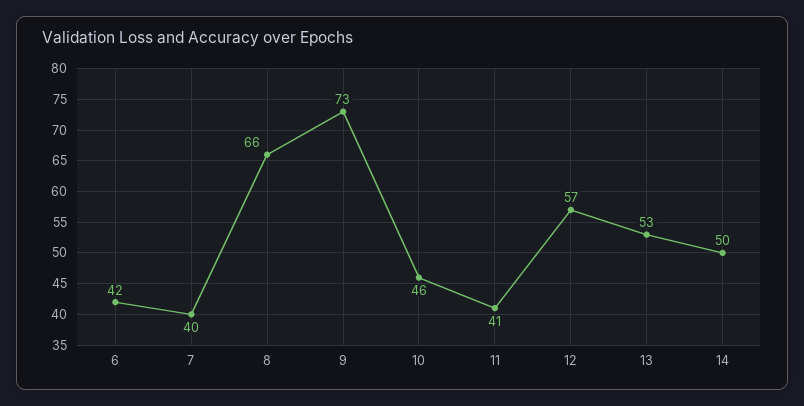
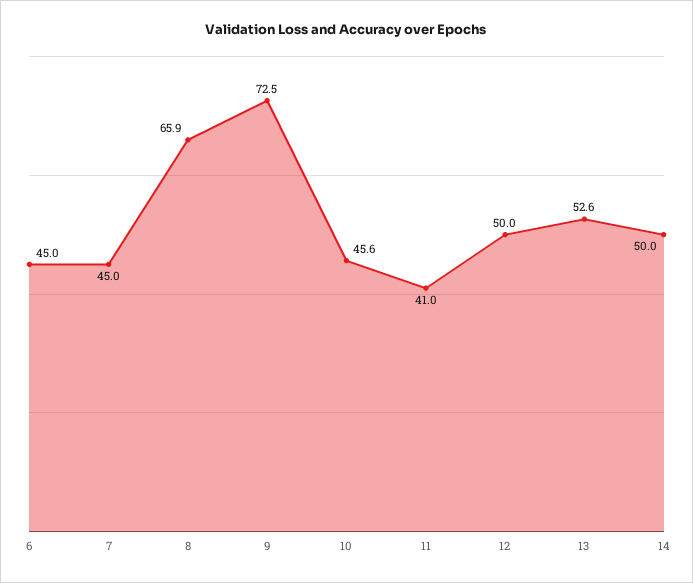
  {
-   "6": 42,
+   "6": 45,
-   "7": 40,
+   "7": 45,
    "8": 65.9,
    "9": 72.5,
    "10": 45.6,
    "11": 41,
-   "12": 57,
+   "12": 50,
    "13": 52.6,
    "14": 50
  }

